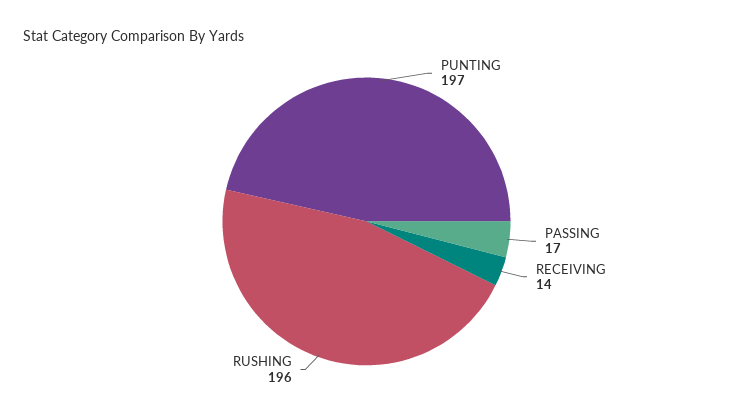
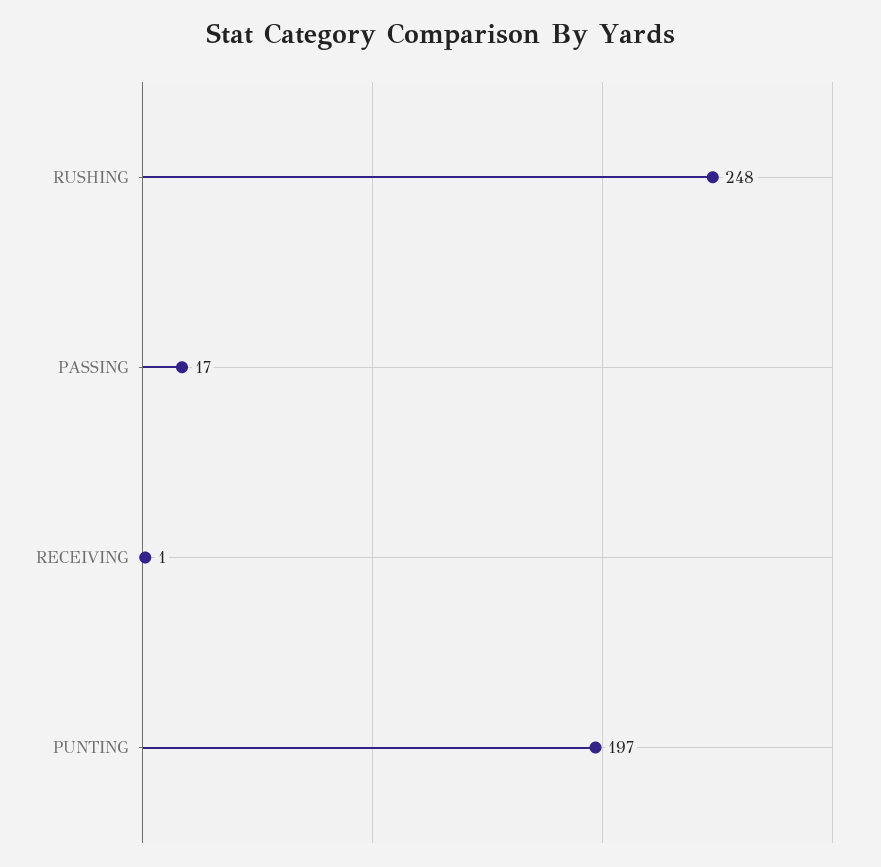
  {
    "PUNTING": 197,
    "PASSING": 17,
-   "RECEIVING": 14,
+   "RECEIVING": 1,
-   "RUSHING": 196
+   "RUSHING": 248
  }

